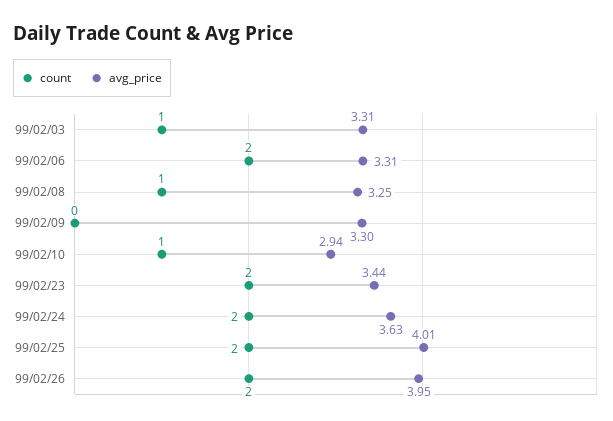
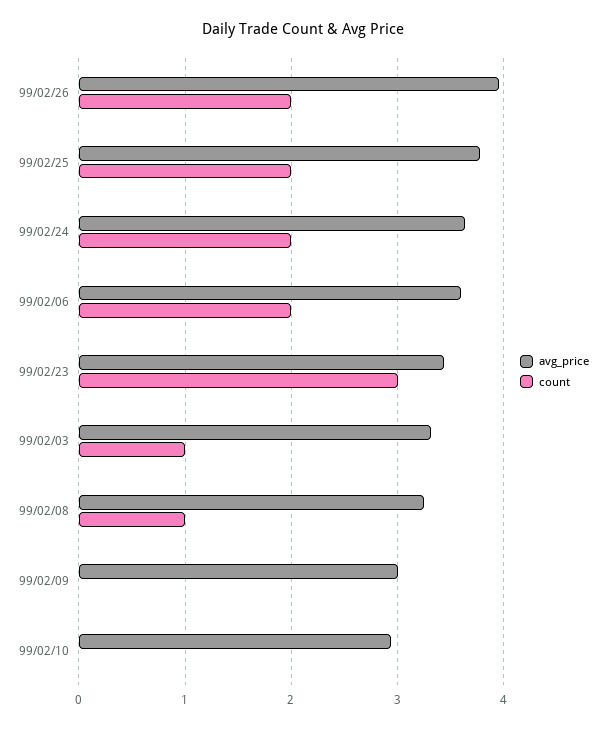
  {
    "count": {
      "99/02/03": 1,
      "99/02/06": 2,
      "99/02/08": 1,
      "99/02/09": 0,
-     "99/02/10": 1,
+     "99/02/10": 0,
-     "99/02/23": 2,
+     "99/02/23": 3,
      "99/02/24": 2,
      "99/02/25": 2,
      "99/02/26": 2
    },
    "avg_price": {
      "99/02/03": 3.31,
-     "99/02/06": 3.31,
+     "99/02/06": 3.6,
      "99/02/08": 3.25,
-     "99/02/09": 3.3,
+     "99/02/09": 3,
      "99/02/10": 2.94,
      "99/02/23": 3.44,
      "99/02/24": 3.63,
-     "99/02/25": 4.01,
+     "99/02/25": 3.8,
      "99/02/26": 3.95
    }
  }

